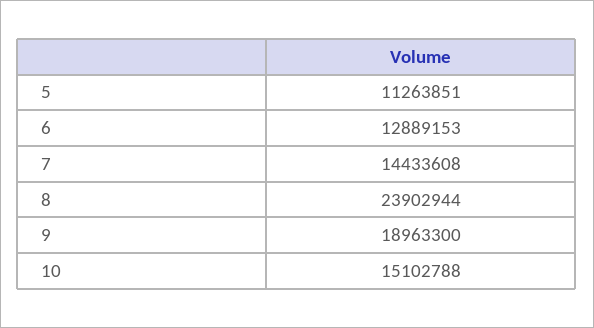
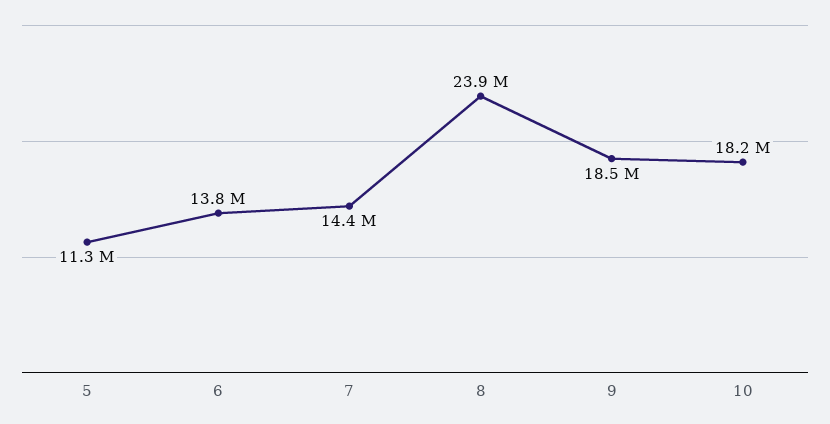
  {
    "5": 11263851,
-   "6": 12889153,
+   "6": 13800000,
    "7": 14433608,
    "8": 23902944,
-   "9": 18963300,
+   "9": 18500000,
-   "10": 15102788
+   "10": 18200000
  }

